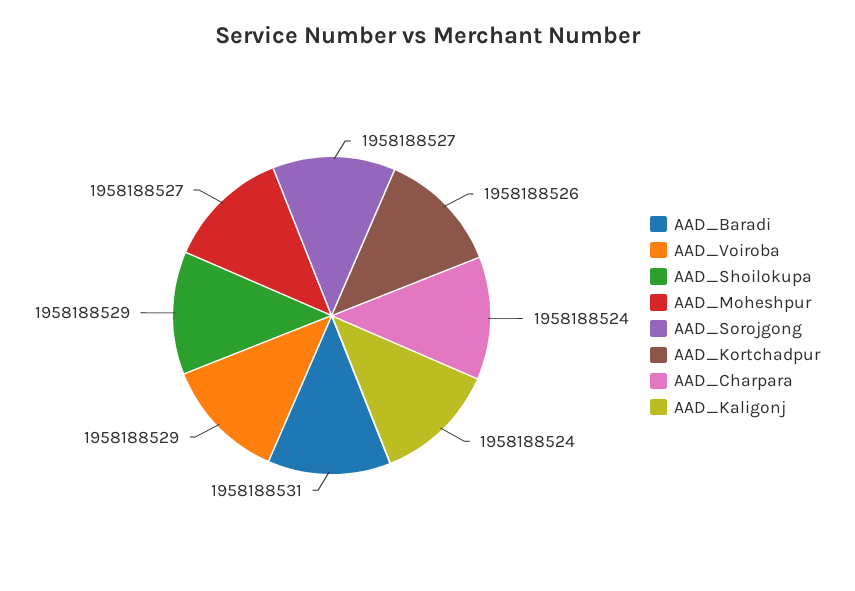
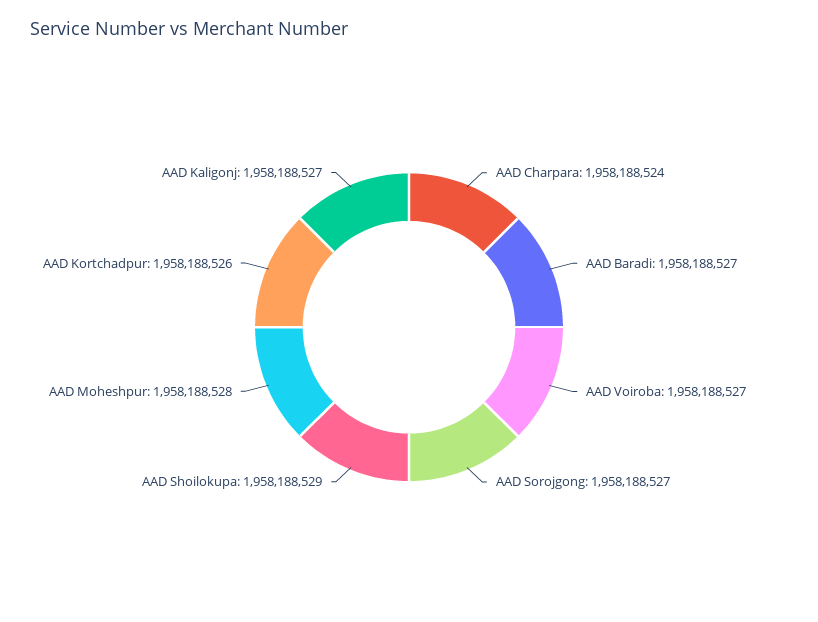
  {
-   "AAD_Baradi": 1958188531,
+   "AAD_Baradi": 1958188527,
-   "AAD_Voiroba": 1958188529,
+   "AAD_Voiroba": 1958188527,
    "AAD_Shoilokupa": 1958188529,
-   "AAD_Moheshpur": 1958188527,
+   "AAD_Moheshpur": 1958188528,
    "AAD_Sorojgong": 1958188527,
    "AAD_Kortchadpur": 1958188526,
    "AAD_Charpara": 1958188524,
-   "AAD_Kaligonj": 1958188524
+   "AAD_Kaligonj": 1958188527
  }

